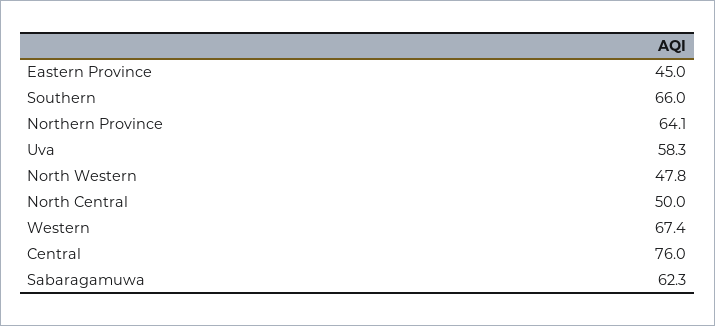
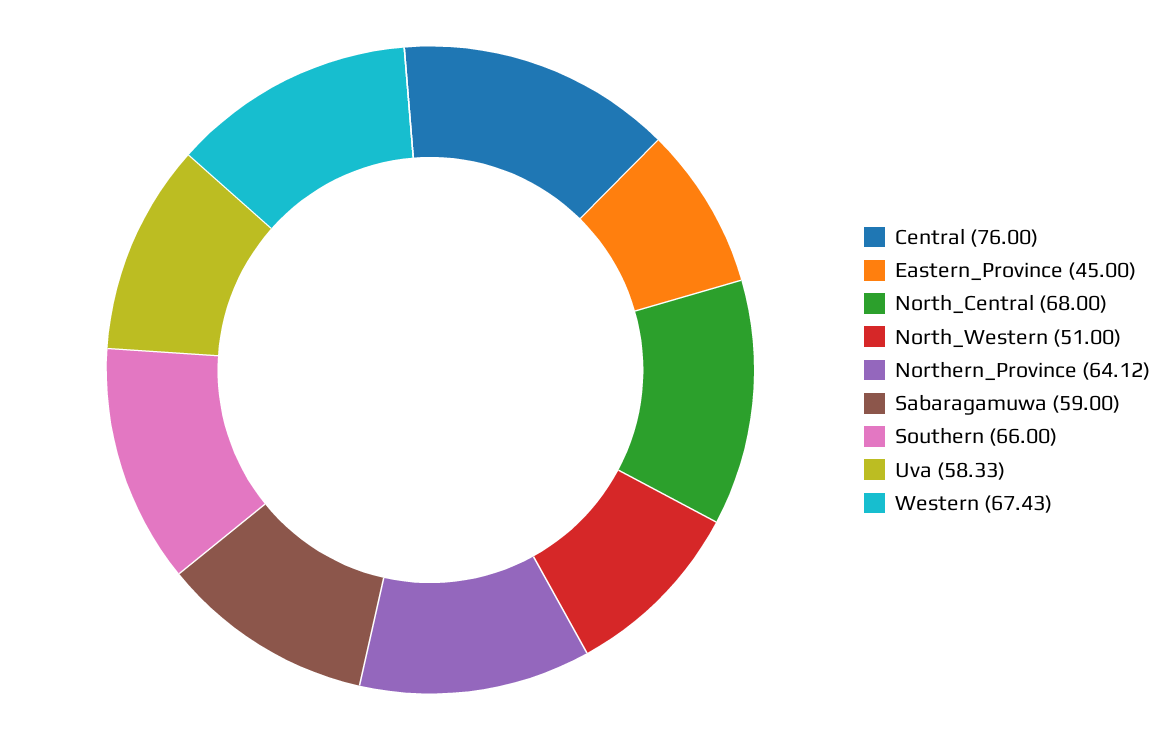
  {
    "Eastern Province": 45,
    "Southern": 66,
    "Northern Province": 64.12,
    "Uva": 58.33,
-   "North Western": 47.8,
+   "North Western": 51,
-   "North Central": 50,
+   "North Central": 68,
    "Western": 67.43,
    "Central": 76,
-   "Sabaragamuwa": 62.3
+   "Sabaragamuwa": 59
  }

